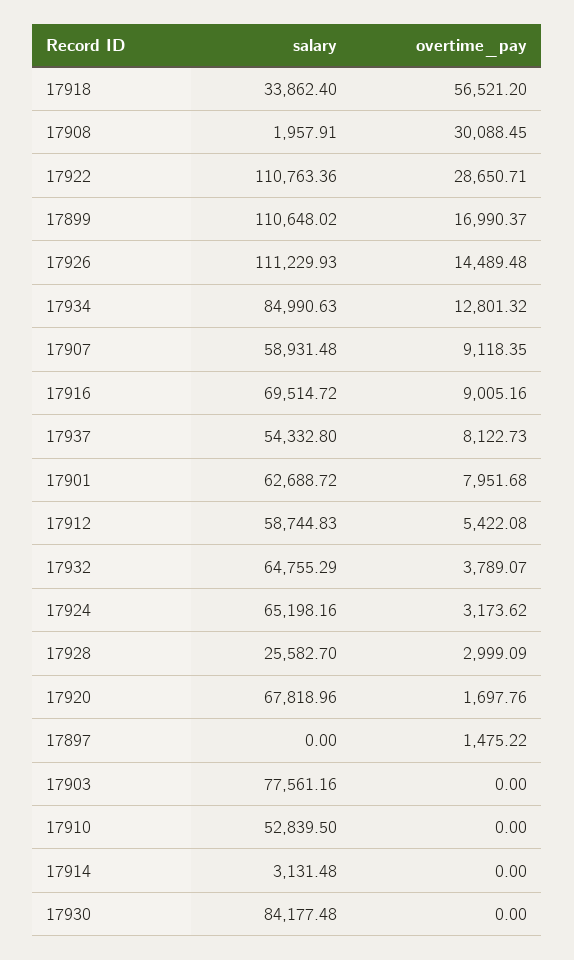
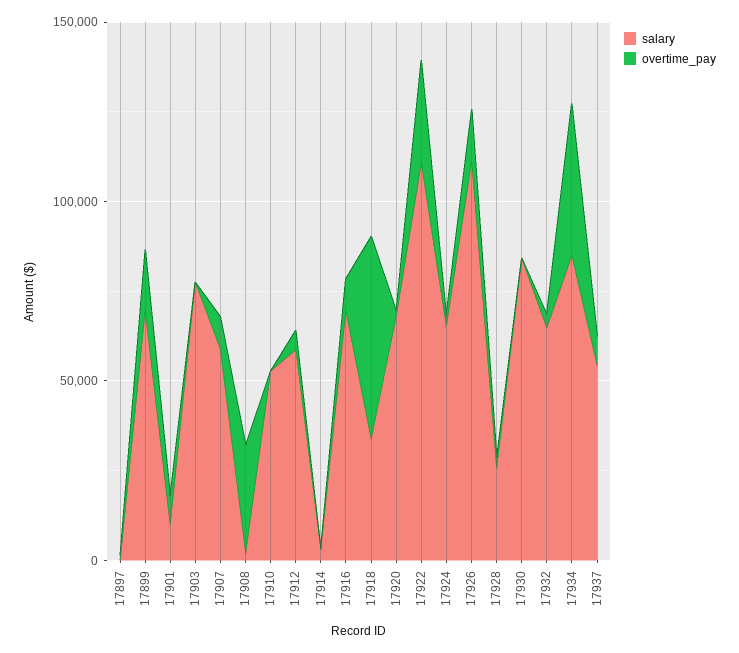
  {
    "salary": {
      "17918": 33862.4,
      "17908": 1957.91,
      "17922": 110763.36,
-     "17899": 110648.02,
+     "17899": 70000,
      "17926": 111229.93,
      "17934": 84990.63,
      "17907": 58931.48,
      "17916": 69514.72,
      "17937": 54332.8,
-     "17901": 62688.72,
+     "17901": 10000,
      "17912": 58744.83,
      "17932": 64755.29,
      "17924": 65198.16,
      "17928": 25582.7,
      "17920": 67818.96,
      "17897": 0,
      "17903": 77561.16,
      "17910": 52839.5,
      "17914": 3131.48,
      "17930": 84177.48
    },
    "overtime_pay": {
      "17918": 56521.2,
      "17908": 30088.45,
      "17922": 28650.71,
      "17899": 16990.37,
      "17926": 14489.48,
-     "17934": 12801.32,
+     "17934": 40000,
      "17907": 9118.35,
      "17916": 9005.16,
      "17937": 8122.73,
      "17901": 7951.68,
      "17912": 5422.08,
      "17932": 3789.07,
      "17924": 3173.62,
      "17928": 2999.09,
      "17920": 1697.76,
      "17897": 1475.22,
      "17903": 0,
      "17910": 0,
      "17914": 0,
      "17930": 0
    }
  }

